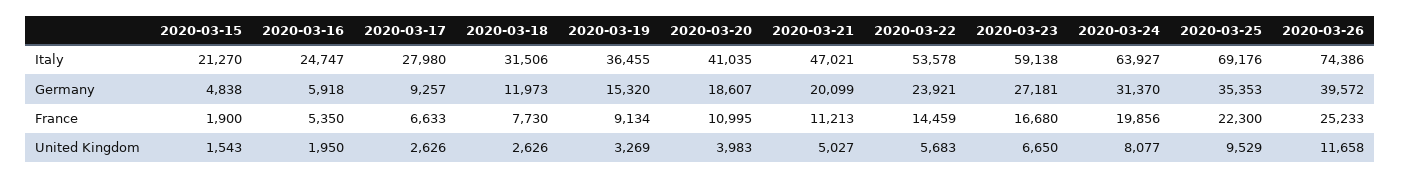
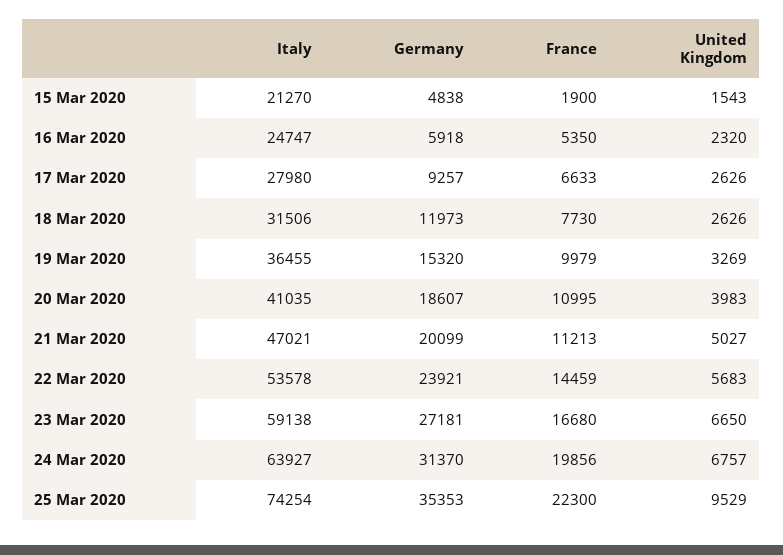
  {
    "2020-03-15": {
      "Italy": 21270,
      "Germany": 4838,
      "France": 1900,
      "United Kingdom": 1543
    },
    "2020-03-16": {
      "Italy": 24747,
      "Germany": 5918,
      "France": 5350,
-     "United Kingdom": 1950
+     "United Kingdom": 2320
    },
    "2020-03-17": {
      "Italy": 27980,
      "Germany": 9257,
      "France": 6633,
      "United Kingdom": 2626
    },
    "2020-03-18": {
      "Italy": 31506,
      "Germany": 11973,
      "France": 7730,
      "United Kingdom": 2626
    },
    "2020-03-19": {
      "Italy": 36455,
      "Germany": 15320,
-     "France": 9134,
+     "France": 9979,
      "United Kingdom": 3269
    },
    "2020-03-20": {
      "Italy": 41035,
      "Germany": 18607,
      "France": 10995,
      "United Kingdom": 3983
    },
    "2020-03-21": {
      "Italy": 47021,
      "Germany": 20099,
      "France": 11213,
      "United Kingdom": 5027
    },
    "2020-03-22": {
      "Italy": 53578,
      "Germany": 23921,
      "France": 14459,
      "United Kingdom": 5683
    },
    "2020-03-23": {
      "Italy": 59138,
      "Germany": 27181,
      "France": 16680,
      "United Kingdom": 6650
    },
    "2020-03-24": {
      "Italy": 63927,
      "Germany": 31370,
      "France": 19856,
-     "United Kingdom": 8077
+     "United Kingdom": 6757
    },
    "2020-03-25": {
-     "Italy": 69176,
+     "Italy": 74254,
      "Germany": 35353,
      "France": 22300,
      "United Kingdom": 9529
-   },
+   }
-   "2020-03-26": {
-     "Italy": 74386,
-     "Germany": 39572,
-     "France": 25233,
-     "United Kingdom": 11658
-   }
  }

